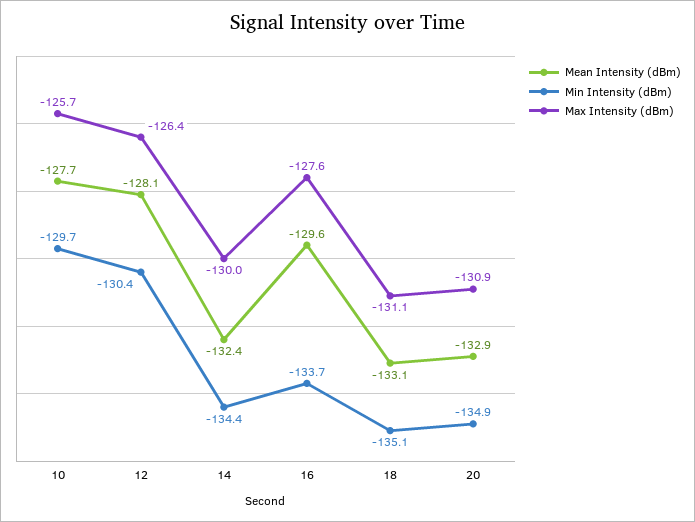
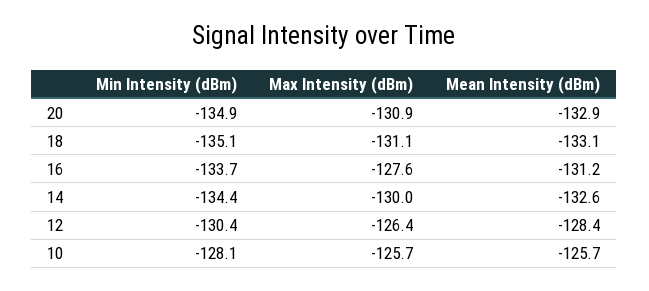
  {
    "Mean Intensity (dBm)": {
-     "10": -127.7,
+     "10": -125.7,
-     "12": -128.1,
+     "12": -128.4,
-     "14": -132.4,
+     "14": -132.6,
-     "16": -129.6,
+     "16": -131.2,
      "18": -133.1,
      "20": -132.9
    },
    "Min Intensity (dBm)": {
-     "10": -129.7,
+     "10": -128.1,
      "12": -130.4,
      "14": -134.4,
      "16": -133.7,
      "18": -135.1,
      "20": -134.9
    },
    "Max Intensity (dBm)": {
      "10": -125.7,
      "12": -126.4,
      "14": -130,
      "16": -127.6,
      "18": -131.1,
      "20": -130.9
    }
  }

